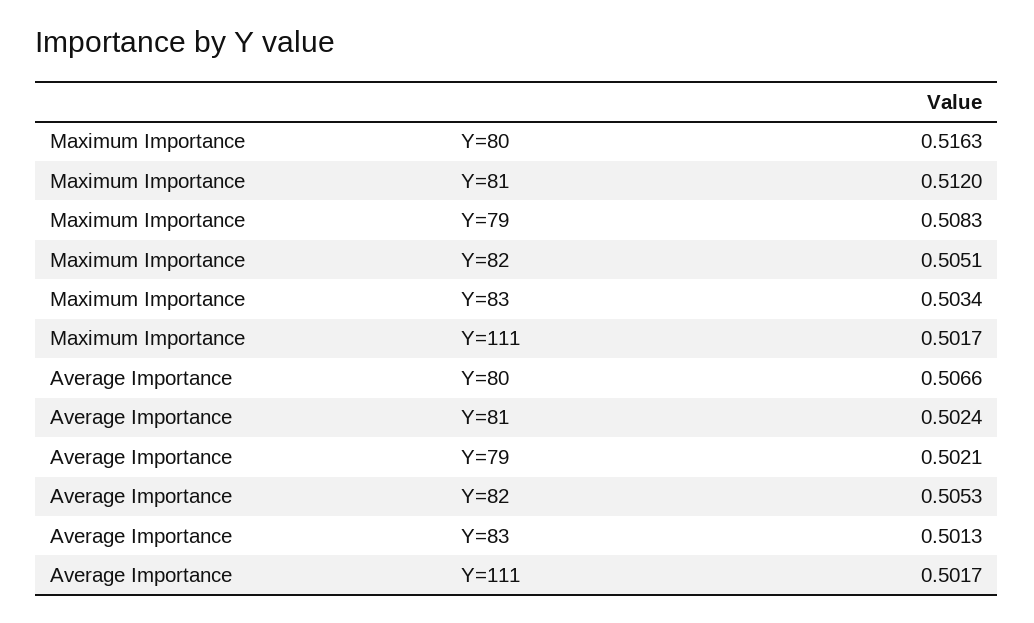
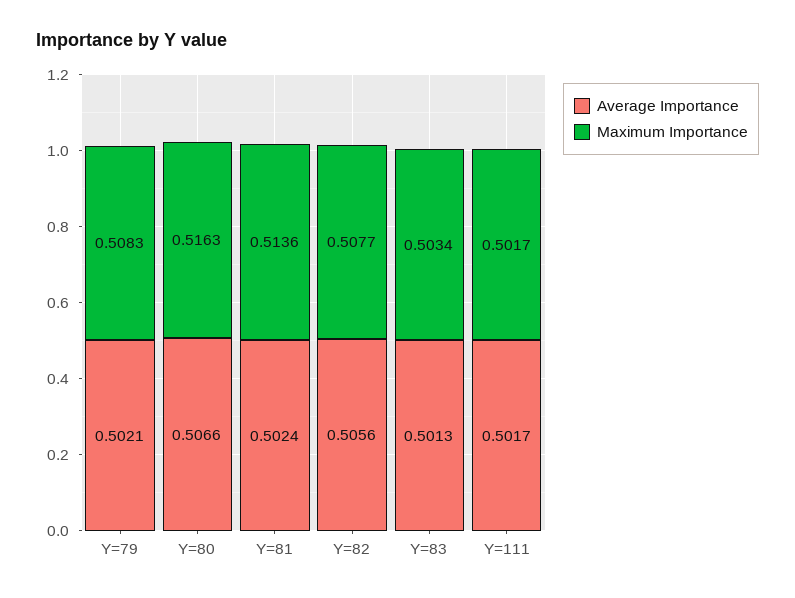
  {
    "Maximum Importance": {
      "Y=80": 0.5163,
-     "Y=81": 0.512,
+     "Y=81": 0.5136,
      "Y=79": 0.5083,
-     "Y=82": 0.5051,
+     "Y=82": 0.5077,
      "Y=83": 0.5034,
      "Y=111": 0.5017
    },
    "Average Importance": {
      "Y=80": 0.5066,
      "Y=81": 0.5024,
      "Y=79": 0.5021,
-     "Y=82": 0.5053,
+     "Y=82": 0.5056,
      "Y=83": 0.5013,
      "Y=111": 0.5017
    }
  }

